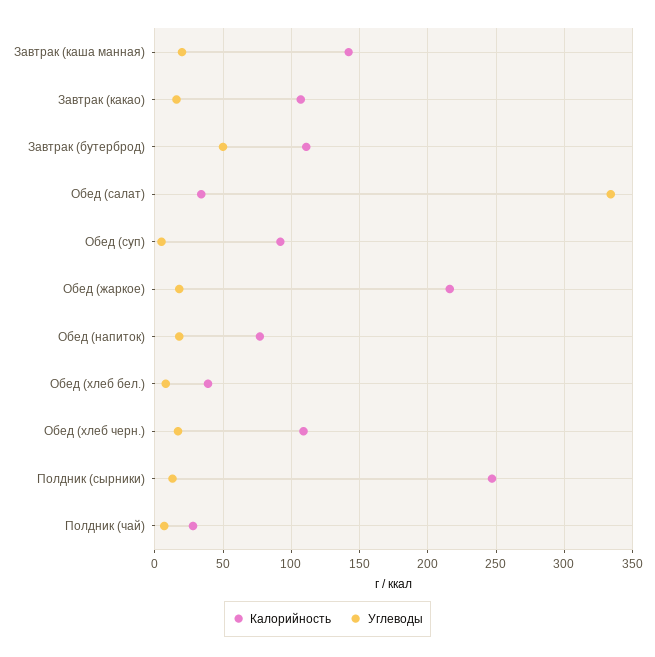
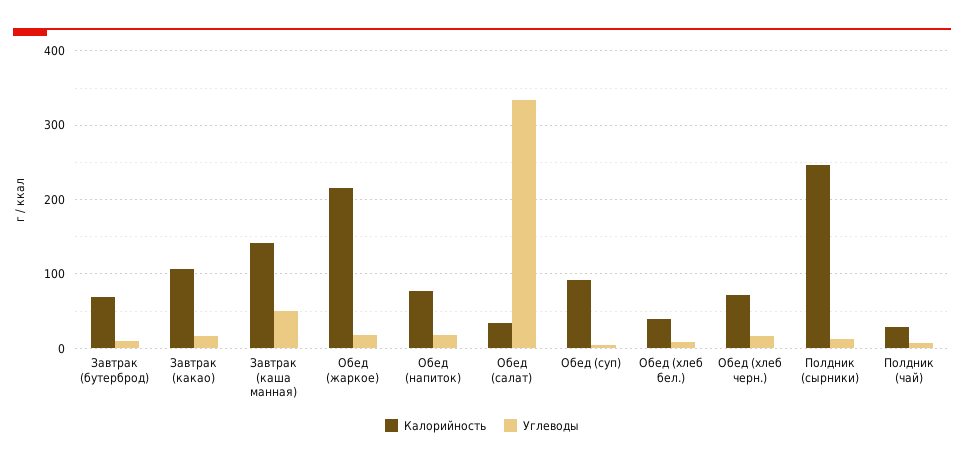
  {
    "Калорийность": {
      "Завтрак (каша манная)": 140,
      "Завтрак (какао)": 105,
-     "Завтрак (бутерброд)": 110,
+     "Завтрак (бутерброд)": 70,
      "Обед (салат)": 35,
      "Обед (суп)": 90,
      "Обед (жаркое)": 215,
      "Обед (напиток)": 75,
      "Обед (хлеб бел.)": 40,
-     "Обед (хлеб черн.)": 110,
+     "Обед (хлеб черн.)": 70,
      "Полдник (сырники)": 245,
      "Полдник (чай)": 30
    },
    "Углеводы": {
-     "Завтрак (каша манная)": 20,
+     "Завтрак (каша манная)": 50,
      "Завтрак (какао)": 15,
-     "Завтрак (бутерброд)": 50,
+     "Завтрак (бутерброд)": 10,
      "Обед (салат)": 335,
      "Обед (суп)": 5,
      "Обед (жаркое)": 20,
      "Обед (напиток)": 20,
      "Обед (хлеб бел.)": 10,
      "Обед (хлеб черн.)": 15,
      "Полдник (сырники)": 15,
      "Полдник (чай)": 5
    }
  }

